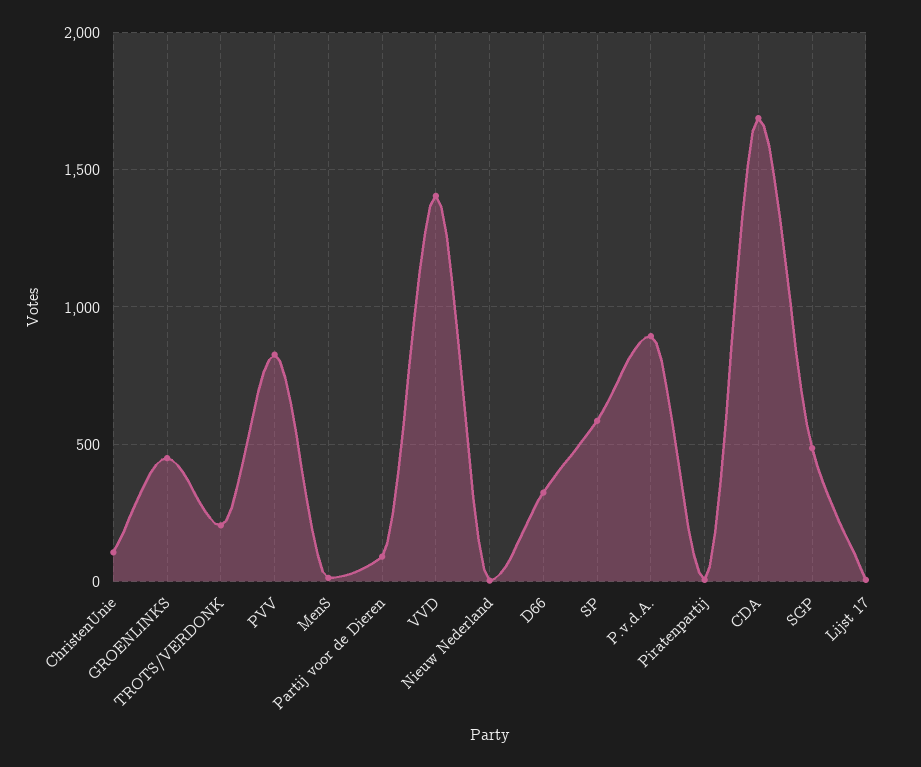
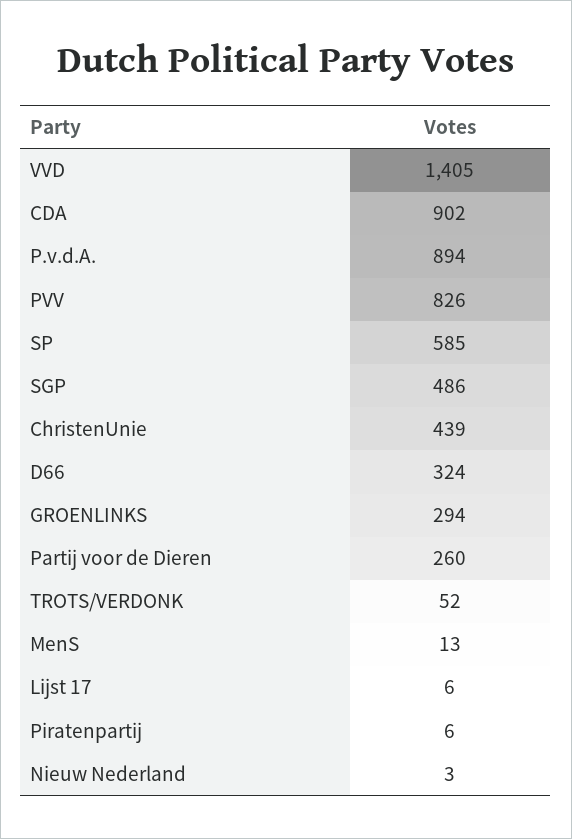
  {
-   "ChristenUnie": 100,
+   "ChristenUnie": 439,
-   "GROENLINKS": 450,
+   "GROENLINKS": 294,
-   "TROTS/VERDONK": 200,
+   "TROTS/VERDONK": 52,
    "PVV": 826,
    "MenS": 13,
-   "Partij voor de Dieren": 100,
+   "Partij voor de Dieren": 260,
    "VVD": 1405,
    "Nieuw Nederland": 3,
    "D66": 324,
    "SP": 585,
    "P.v.d.A.": 894,
    "Piratenpartij": 6,
-   "CDA": 1700,
+   "CDA": 902,
    "SGP": 486,
    "Lijst 17": 6
  }

